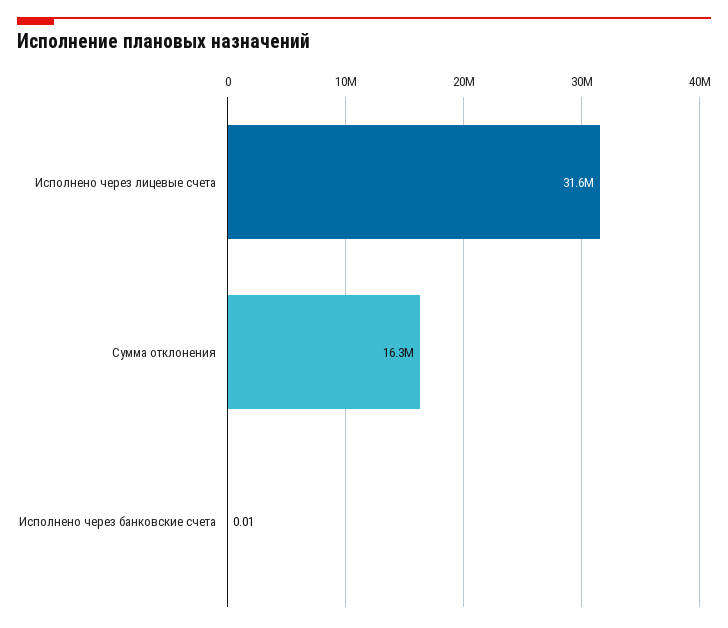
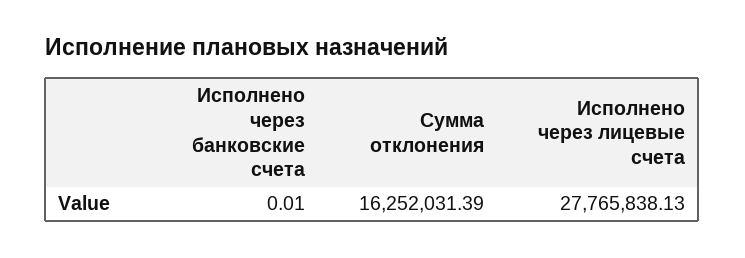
  {
-   "Исполнено через лицевые счета": 31600000,
+   "Исполнено через лицевые счета": 27765838.13,
    "Сумма отклонения": 16252031.39,
    "Исполнено через банковские счета": 0.01
  }

